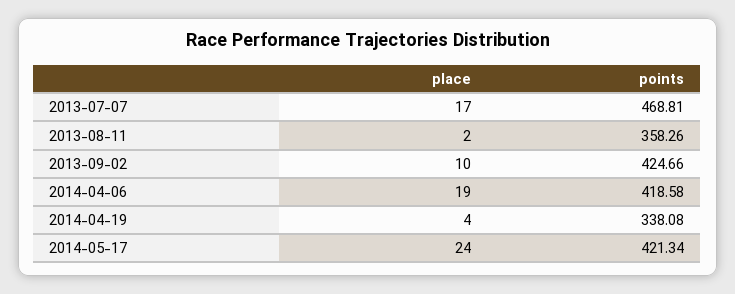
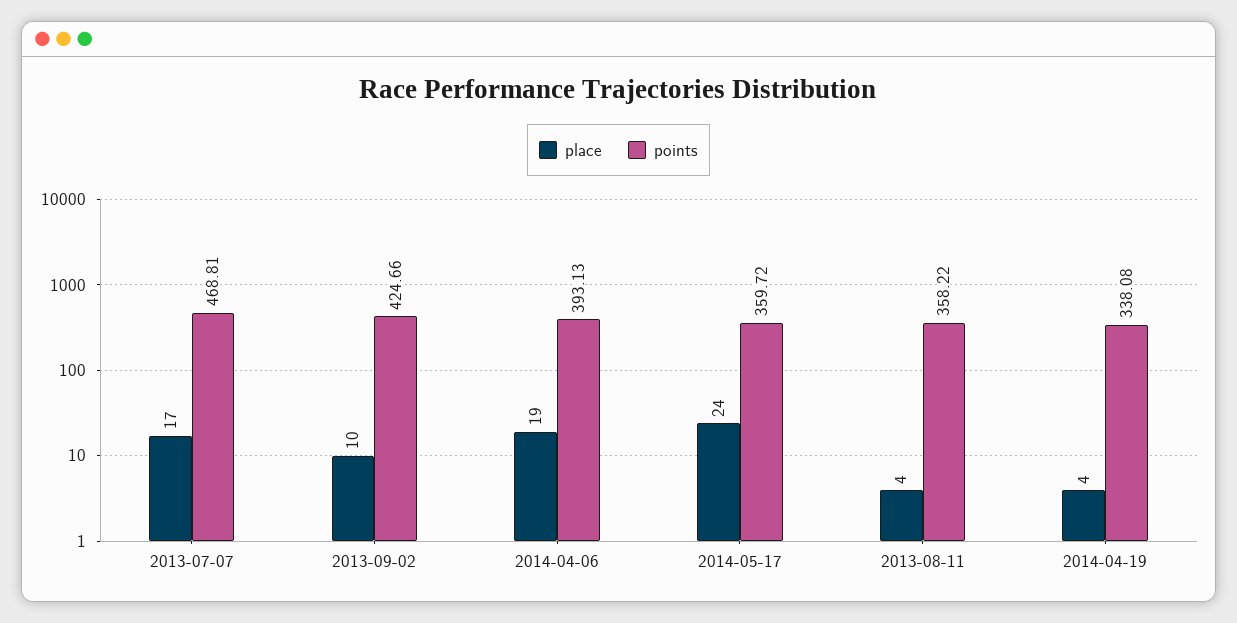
  {
    "place": {
      "2013-07-07": 17,
-     "2013-08-11": 2,
+     "2013-08-11": 4,
      "2013-09-02": 10,
      "2014-04-06": 19,
      "2014-04-19": 4,
      "2014-05-17": 24
    },
    "points": {
      "2013-07-07": 468.81,
-     "2013-08-11": 358.26,
+     "2013-08-11": 358.22,
      "2013-09-02": 424.66,
-     "2014-04-06": 418.58,
+     "2014-04-06": 393.13,
      "2014-04-19": 338.08,
-     "2014-05-17": 421.34
+     "2014-05-17": 359.72
    }
  }

